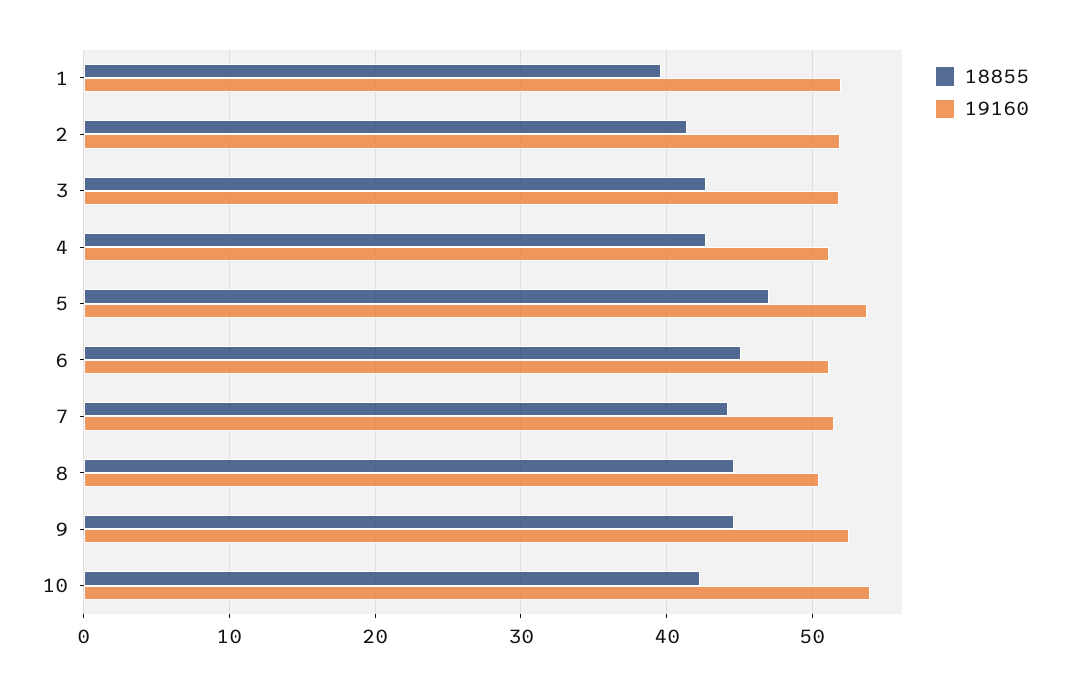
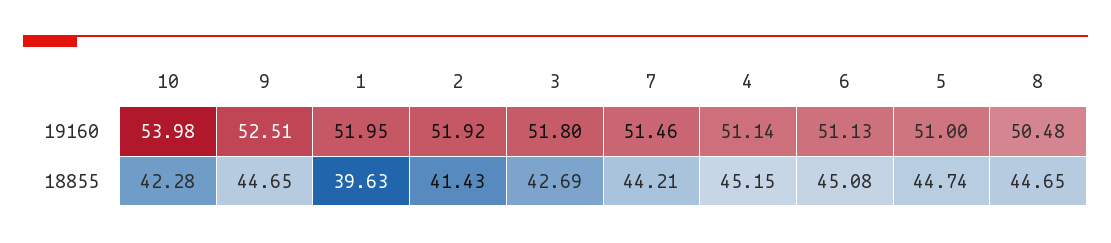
  {
    "18855": {
      "1": 39.63,
      "2": 41.43,
      "3": 42.69,
-     "4": 43,
+     "4": 45.15,
-     "5": 47,
+     "5": 44.74,
      "6": 45.08,
      "7": 44.21,
      "8": 44.65,
      "9": 44.65,
      "10": 42.28
    },
    "19160": {
      "1": 51.95,
      "2": 51.92,
      "3": 51.8,
      "4": 51.14,
-     "5": 54,
+     "5": 51,
      "6": 51.13,
      "7": 51.46,
      "8": 50.48,
      "9": 52.51,
      "10": 53.98
    }
  }

